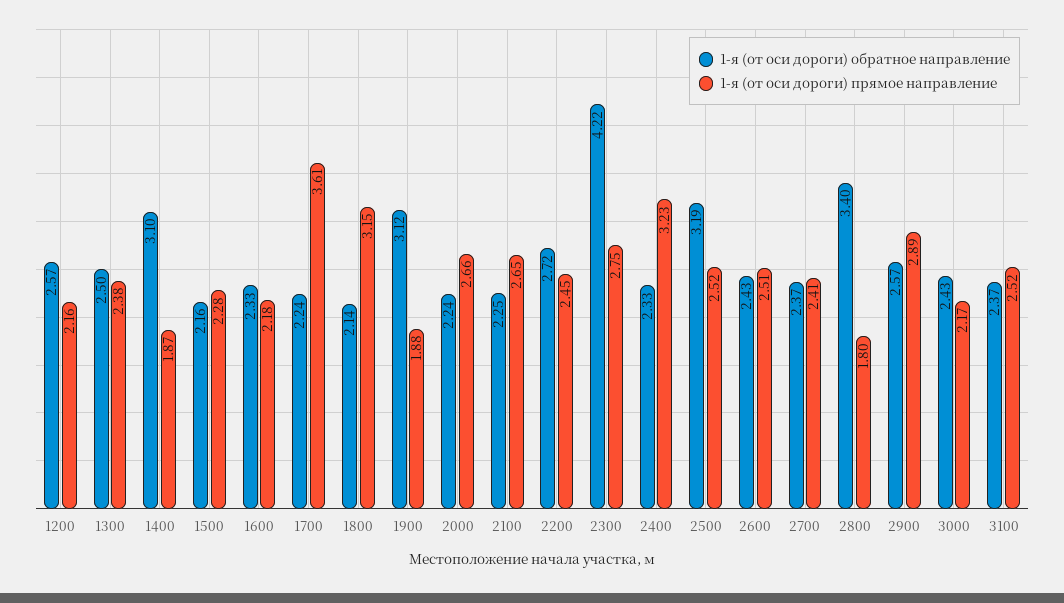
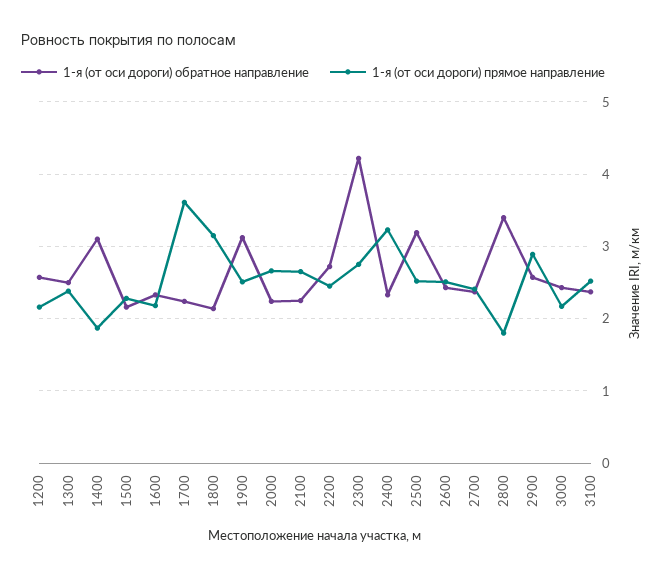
  {
    "1-я (от оси дороги) обратное направление": {
      "1200": 2.57,
      "1300": 2.5,
      "1400": 3.1,
      "1500": 2.16,
      "1600": 2.33,
      "1700": 2.24,
      "1800": 2.14,
      "1900": 3.12,
      "2000": 2.24,
      "2100": 2.25,
      "2200": 2.72,
      "2300": 4.22,
      "2400": 2.33,
      "2500": 3.19,
      "2600": 2.43,
      "2700": 2.37,
      "2800": 3.4,
      "2900": 2.57,
      "3000": 2.43,
      "3100": 2.37
    },
    "1-я (от оси дороги) прямое направление": {
      "1200": 2.16,
      "1300": 2.38,
      "1400": 1.87,
      "1500": 2.28,
      "1600": 2.18,
      "1700": 3.61,
      "1800": 3.15,
-     "1900": 1.88,
+     "1900": 2.5,
      "2000": 2.66,
      "2100": 2.65,
      "2200": 2.45,
      "2300": 2.75,
      "2400": 3.23,
      "2500": 2.52,
      "2600": 2.51,
      "2700": 2.41,
      "2800": 1.8,
      "2900": 2.89,
      "3000": 2.17,
      "3100": 2.52
    }
  }

